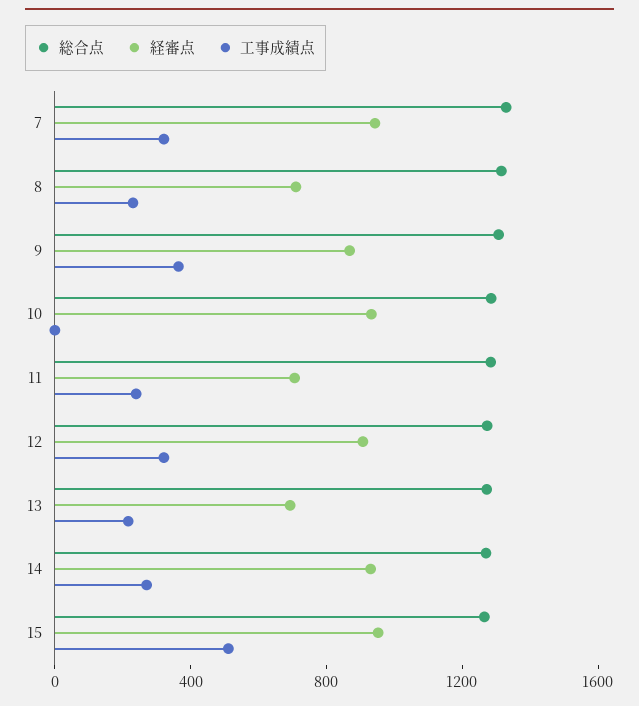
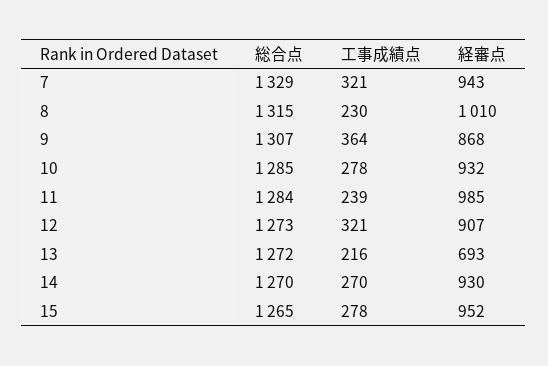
  {
    "総合点": {
      "7": 1329,
      "8": 1315,
      "9": 1307,
      "10": 1285,
      "11": 1284,
      "12": 1273,
      "13": 1272,
      "14": 1270,
      "15": 1265
    },
    "経審点": {
      "7": 943,
-     "8": 700,
+     "8": 1010,
      "9": 868,
      "10": 932,
-     "11": 700,
+     "11": 985,
      "12": 907,
      "13": 693,
      "14": 930,
      "15": 952
    },
    "工事成績点": {
      "7": 321,
      "8": 230,
      "9": 364,
-     "10": 0,
+     "10": 278,
      "11": 239,
      "12": 321,
      "13": 216,
      "14": 270,
-     "15": 500
+     "15": 278
    }
  }

